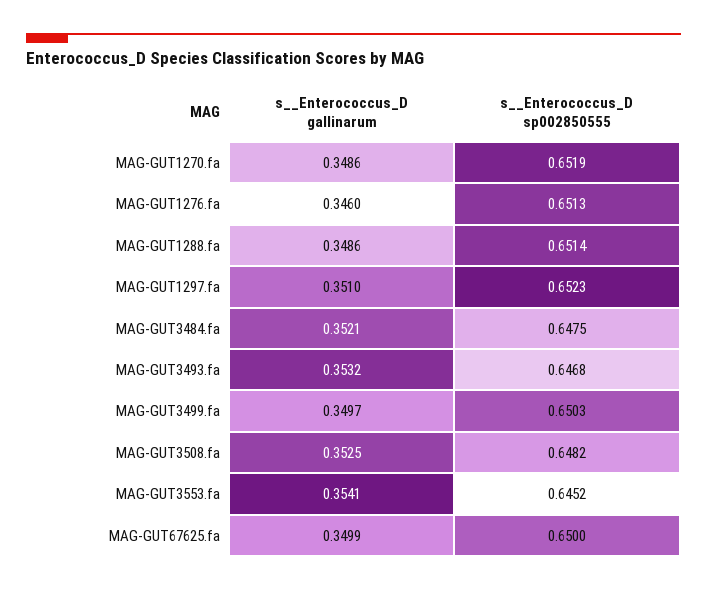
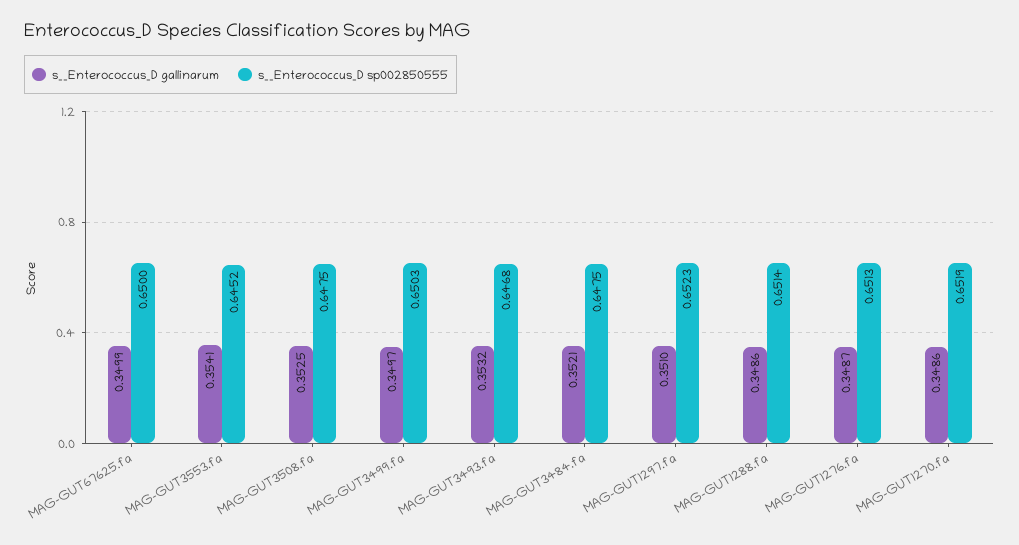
  {
    "s__Enterococcus_D gallinarum": {
      "MAG-GUT1270.fa": 0.3486,
-     "MAG-GUT1276.fa": 0.346,
+     "MAG-GUT1276.fa": 0.3487,
      "MAG-GUT1288.fa": 0.3486,
      "MAG-GUT1297.fa": 0.351,
      "MAG-GUT3484.fa": 0.3521,
      "MAG-GUT3493.fa": 0.3532,
      "MAG-GUT3499.fa": 0.3497,
      "MAG-GUT3508.fa": 0.3525,
      "MAG-GUT3553.fa": 0.3541,
      "MAG-GUT67625.fa": 0.3499
    },
    "s__Enterococcus_D sp002850555": {
      "MAG-GUT1270.fa": 0.6519,
      "MAG-GUT1276.fa": 0.6513,
      "MAG-GUT1288.fa": 0.6514,
      "MAG-GUT1297.fa": 0.6523,
      "MAG-GUT3484.fa": 0.6475,
      "MAG-GUT3493.fa": 0.6468,
      "MAG-GUT3499.fa": 0.6503,
-     "MAG-GUT3508.fa": 0.6482,
+     "MAG-GUT3508.fa": 0.6475,
      "MAG-GUT3553.fa": 0.6452,
      "MAG-GUT67625.fa": 0.65
    }
  }

